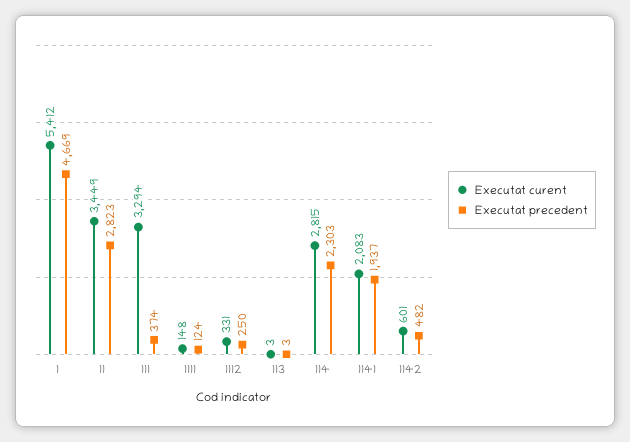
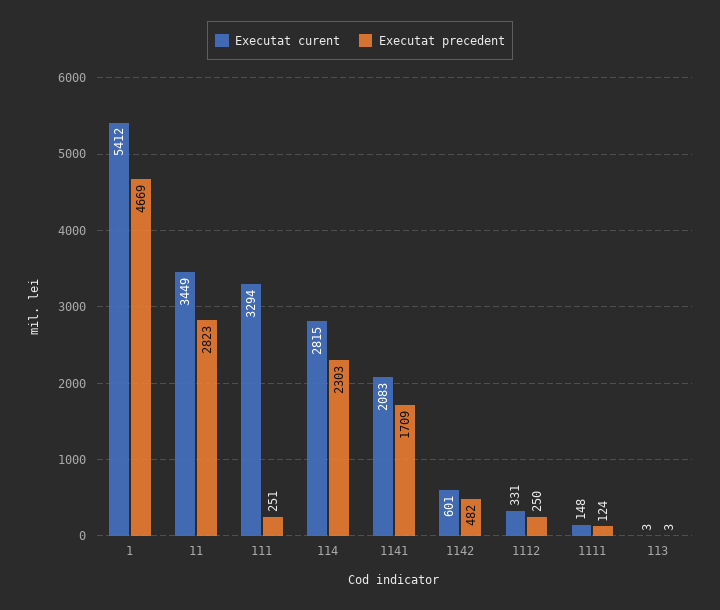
  {
    "Executat curent": {
      "1": 5412,
      "11": 3449,
      "111": 3294,
      "1111": 148,
      "1112": 331,
      "113": 3,
      "114": 2815,
      "1141": 2083,
      "1142": 601
    },
    "Executat precedent": {
      "1": 4669,
      "11": 2823,
-     "111": 374,
+     "111": 251,
      "1111": 124,
      "1112": 250,
      "113": 3,
      "114": 2303,
-     "1141": 1937,
+     "1141": 1709,
      "1142": 482
    }
  }

